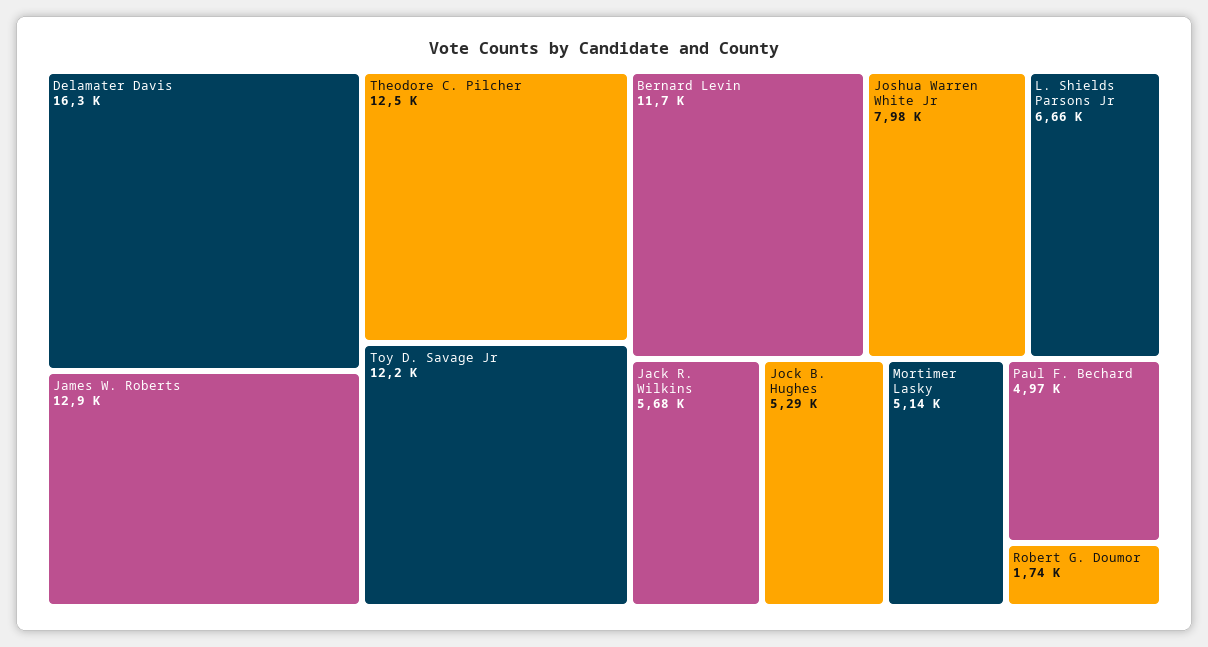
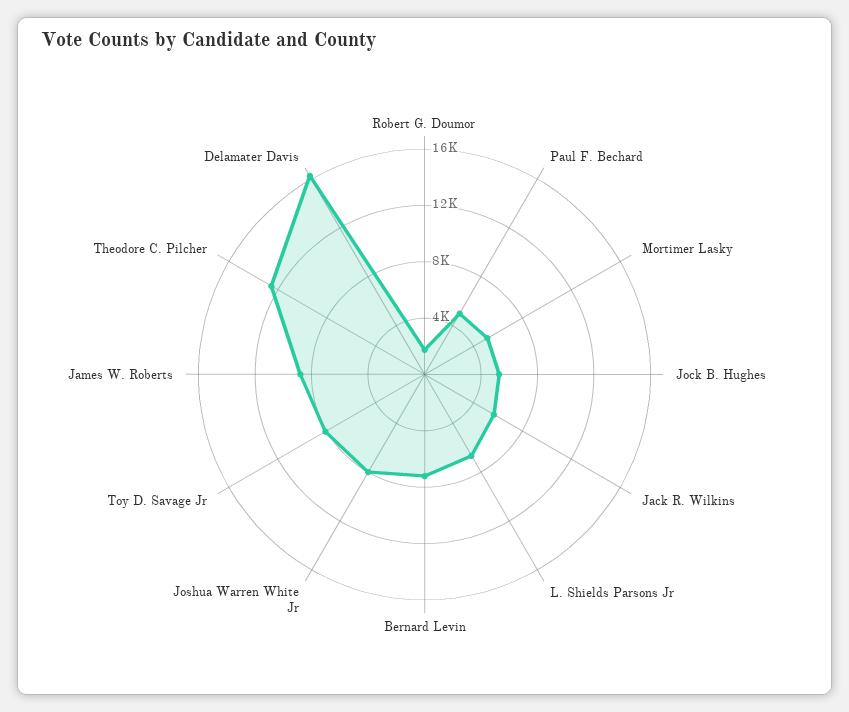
  {
    "Delamater Davis": 16300,
-   "James W. Roberts": 12900,
+   "James W. Roberts": 9000,
    "Theodore C. Pilcher": 12500,
-   "Toy D. Savage Jr": 12200,
+   "Toy D. Savage Jr": 8000,
-   "Bernard Levin": 11700,
+   "Bernard Levin": 7000,
    "Joshua Warren White Jr": 7980,
    "L. Shields Parsons Jr": 6660,
    "Jack R. Wilkins": 5680,
    "Jock B. Hughes": 5290,
    "Mortimer Lasky": 5140,
    "Paul F. Bechard": 4970,
    "Robert G. Doumor": 1740
  }

